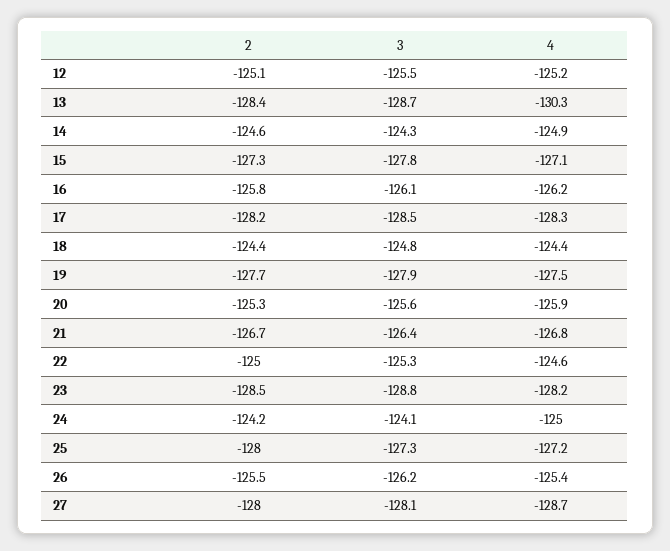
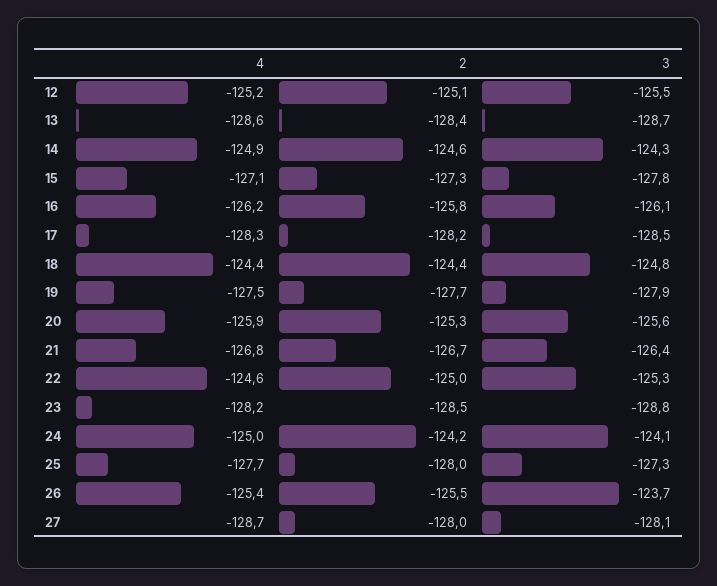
  {
    "2": {
      "12": -125.1,
      "13": -128.4,
      "14": -124.6,
      "15": -127.3,
      "16": -125.8,
      "17": -128.2,
      "18": -124.4,
      "19": -127.7,
      "20": -125.3,
      "21": -126.7,
      "22": -125,
      "23": -128.5,
      "24": -124.2,
      "25": -128,
      "26": -125.5,
      "27": -128
    },
    "3": {
      "12": -125.5,
      "13": -128.7,
      "14": -124.3,
      "15": -127.8,
      "16": -126.1,
      "17": -128.5,
      "18": -124.8,
      "19": -127.9,
      "20": -125.6,
      "21": -126.4,
      "22": -125.3,
      "23": -128.8,
      "24": -124.1,
      "25": -127.3,
-     "26": -126.2,
+     "26": -123.7,
      "27": -128.1
    },
    "4": {
      "12": -125.2,
-     "13": -130.3,
+     "13": -128.6,
      "14": -124.9,
      "15": -127.1,
      "16": -126.2,
      "17": -128.3,
      "18": -124.4,
      "19": -127.5,
      "20": -125.9,
      "21": -126.8,
      "22": -124.6,
      "23": -128.2,
      "24": -125,
-     "25": -127.2,
+     "25": -127.7,
      "26": -125.4,
      "27": -128.7
    }
  }

